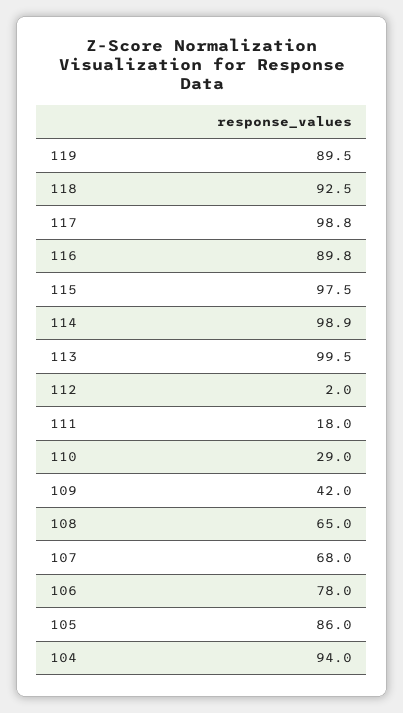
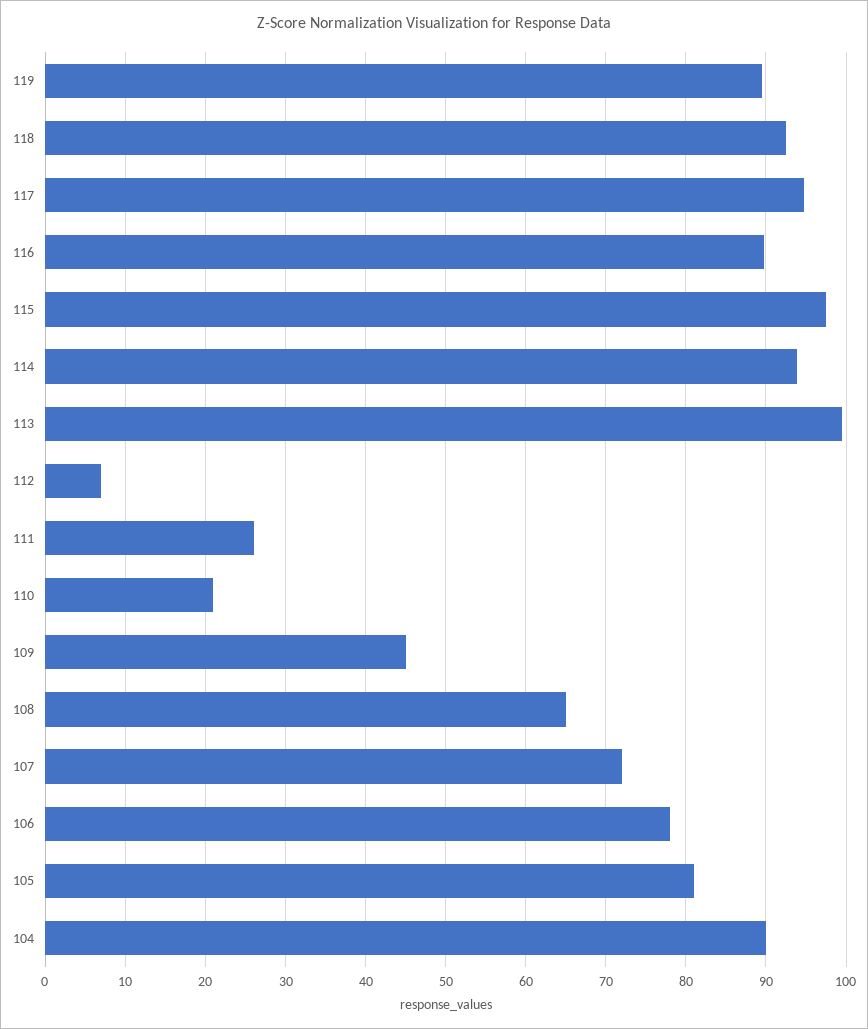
  {
    "119": 89.5,
    "118": 92.5,
-   "117": 98.8,
+   "117": 95,
    "116": 89.8,
    "115": 97.5,
-   "114": 98.9,
+   "114": 94,
    "113": 99.5,
-   "112": 2,
+   "112": 7,
-   "111": 18,
+   "111": 26,
-   "110": 29,
+   "110": 21,
-   "109": 42,
+   "109": 45,
    "108": 65,
-   "107": 68,
+   "107": 72,
    "106": 78,
-   "105": 86,
+   "105": 81,
-   "104": 94
+   "104": 90
  }

